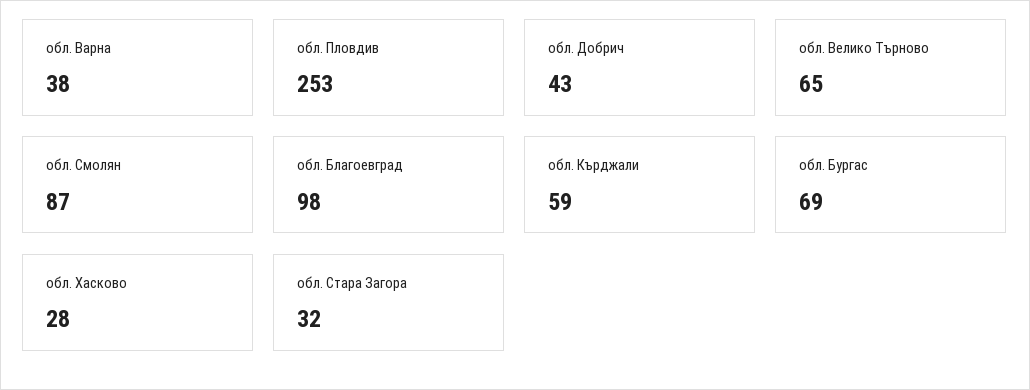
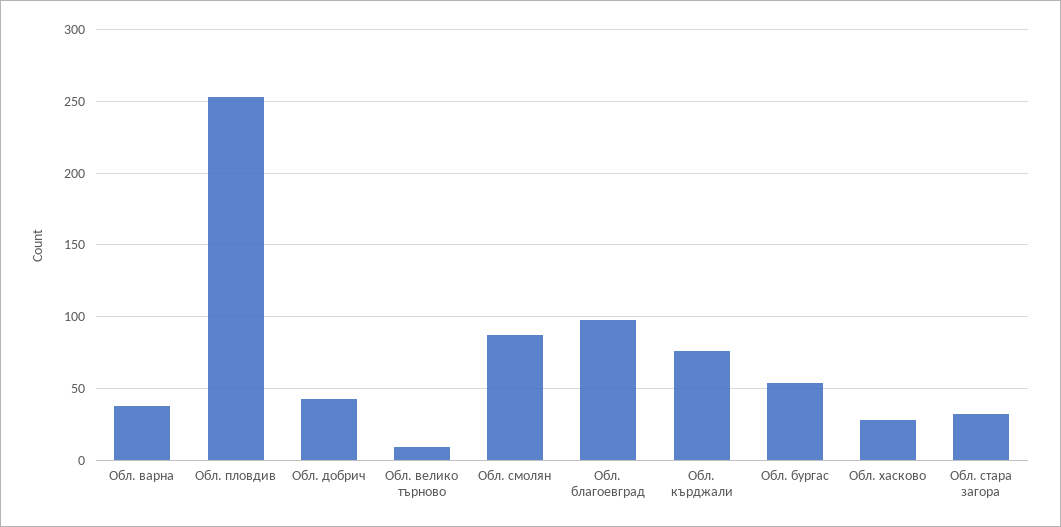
  {
    "обл. Варна": 38,
    "обл. Пловдив": 253,
    "обл. Добрич": 43,
-   "обл. Велико Търново": 65,
+   "обл. Велико Търново": 10,
    "обл. Смолян": 87,
    "обл. Благоевград": 98,
-   "обл. Кърджали": 59,
+   "обл. Кърджали": 75,
-   "обл. Бургас": 69,
+   "обл. Бургас": 55,
    "обл. Хасково": 28,
    "обл. Стара Загора": 32
  }

